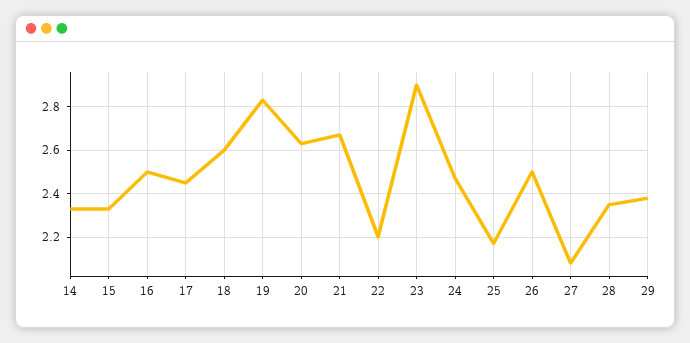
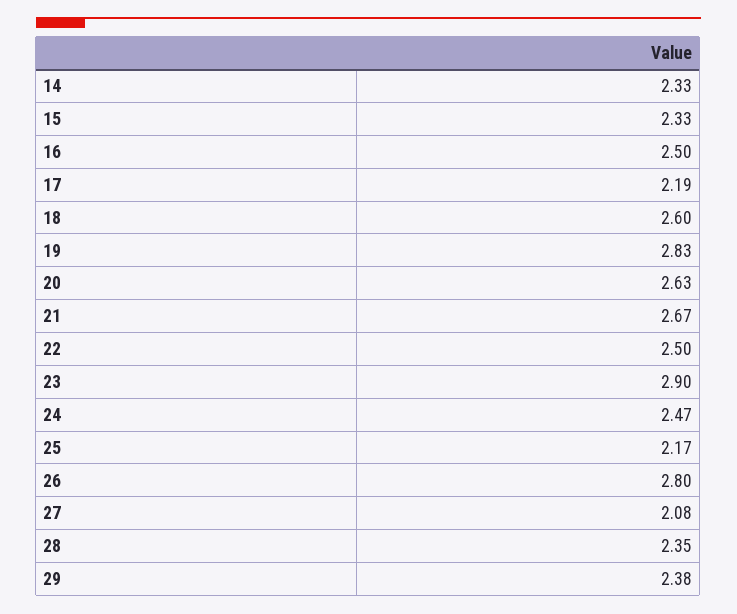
  {
    "14": 2.33,
    "15": 2.33,
    "16": 2.5,
-   "17": 2.45,
+   "17": 2.19,
    "18": 2.6,
    "19": 2.83,
    "20": 2.63,
    "21": 2.67,
-   "22": 2.2,
+   "22": 2.5,
    "23": 2.9,
    "24": 2.47,
    "25": 2.17,
-   "26": 2.5,
+   "26": 2.8,
    "27": 2.08,
    "28": 2.35,
    "29": 2.38
  }

